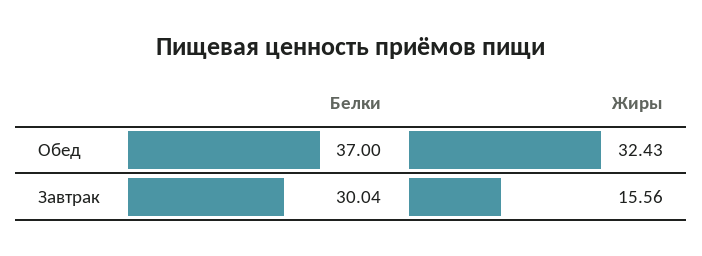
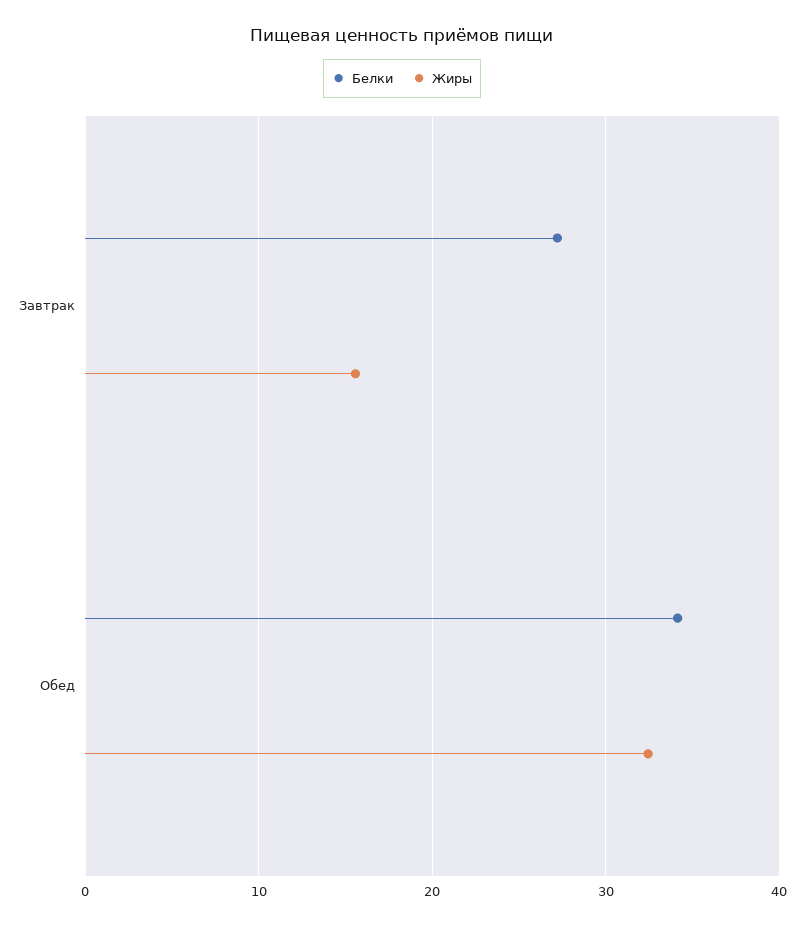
  {
    "Белки": {
-     "Обед": 37,
+     "Обед": 34,
-     "Завтрак": 30.04
+     "Завтрак": 27
    },
    "Жиры": {
      "Обед": 32.43,
      "Завтрак": 15.56
    }
  }

